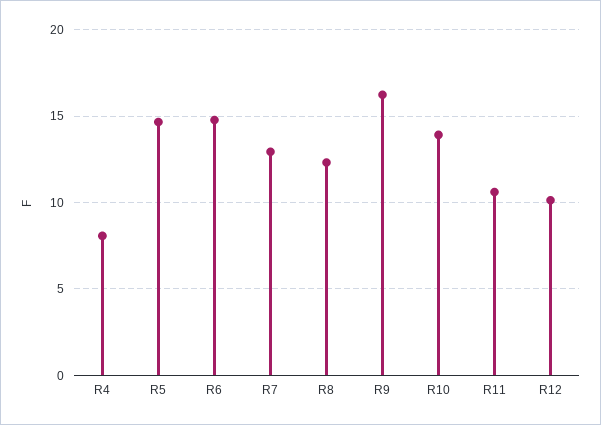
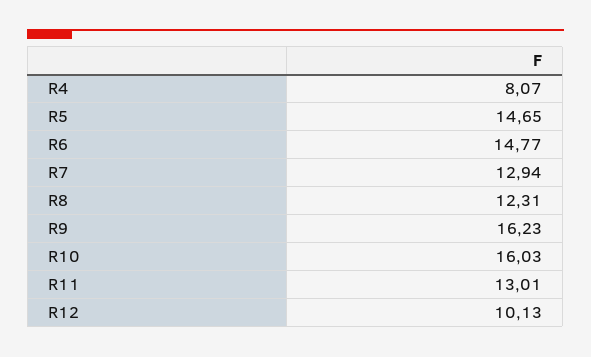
  {
    "R4": 8.07,
    "R5": 14.65,
    "R6": 14.77,
    "R7": 12.94,
    "R8": 12.31,
    "R9": 16.23,
-   "R10": 14,
+   "R10": 16.03,
-   "R11": 10.5,
+   "R11": 13.01,
    "R12": 10.13
  }

